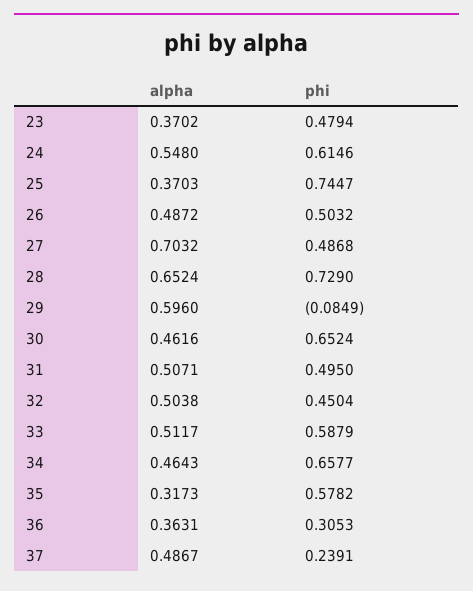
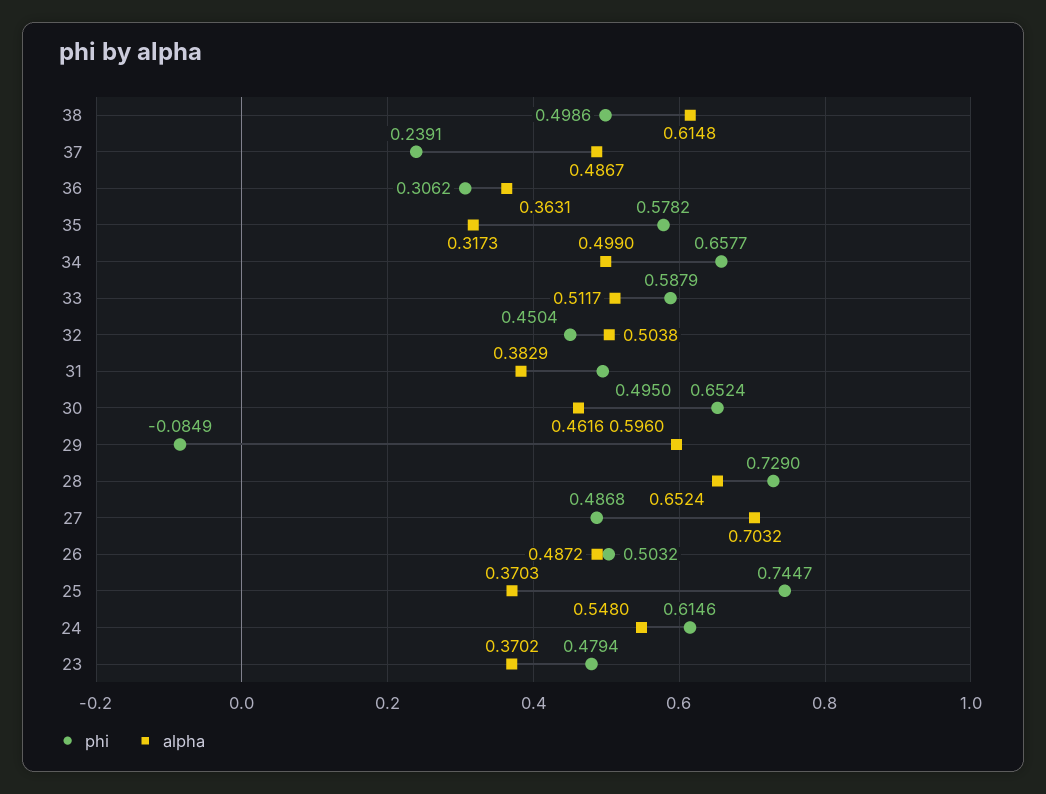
  {
    "alpha": {
      "23": 0.3702,
      "24": 0.548,
      "25": 0.3703,
      "26": 0.4872,
      "27": 0.7032,
      "28": 0.6524,
      "29": 0.596,
      "30": 0.4616,
-     "31": 0.5071,
+     "31": 0.3829,
      "32": 0.5038,
      "33": 0.5117,
-     "34": 0.4643,
+     "34": 0.499,
      "35": 0.3173,
      "36": 0.3631,
-     "37": 0.4867
+     "37": 0.4867,
+     "38": 0.6148
    },
    "phi": {
      "23": 0.4794,
      "24": 0.6146,
      "25": 0.7447,
      "26": 0.5032,
      "27": 0.4868,
      "28": 0.729,
      "29": -0.0849,
      "30": 0.6524,
      "31": 0.495,
      "32": 0.4504,
      "33": 0.5879,
      "34": 0.6577,
      "35": 0.5782,
-     "36": 0.3053,
+     "36": 0.3062,
-     "37": 0.2391
+     "37": 0.2391,
+     "38": 0.4986
    }
  }

